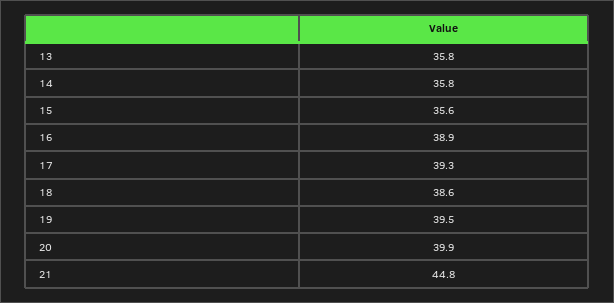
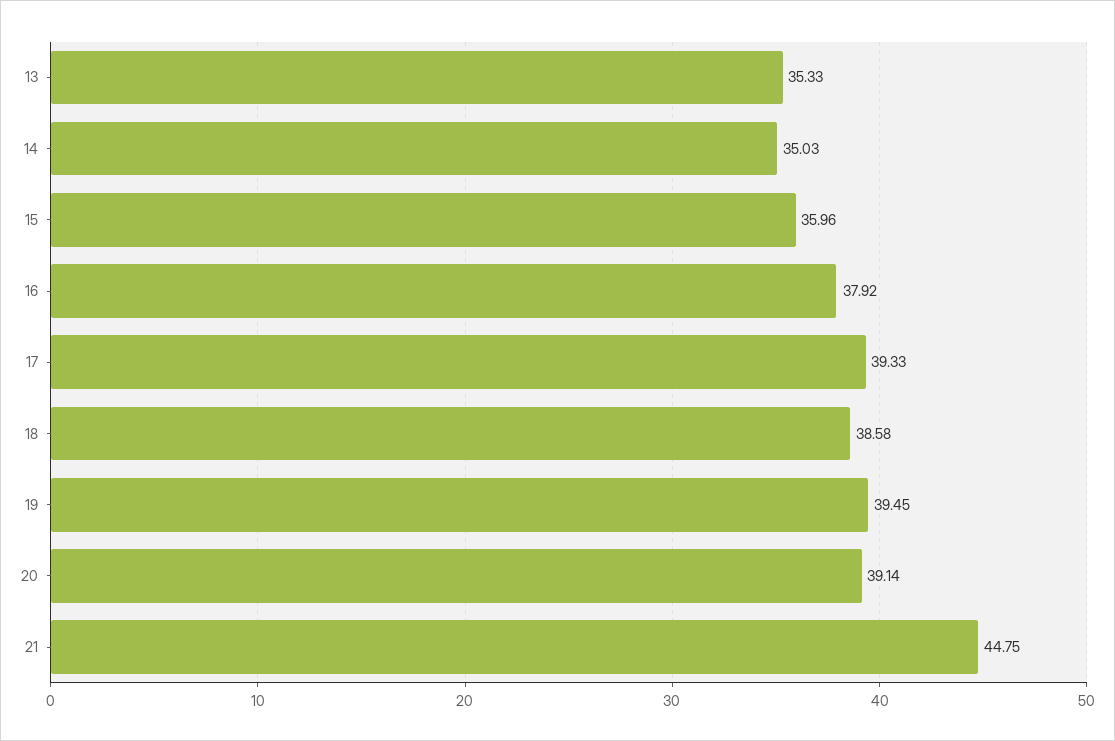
  {
-   "13": 35.8,
+   "13": 35.33,
-   "14": 35.8,
+   "14": 35.03,
-   "15": 35.6,
+   "15": 35.96,
-   "16": 38.9,
+   "16": 37.92,
    "17": 39.33,
    "18": 38.58,
    "19": 39.45,
-   "20": 39.9,
+   "20": 39.14,
    "21": 44.75
  }

